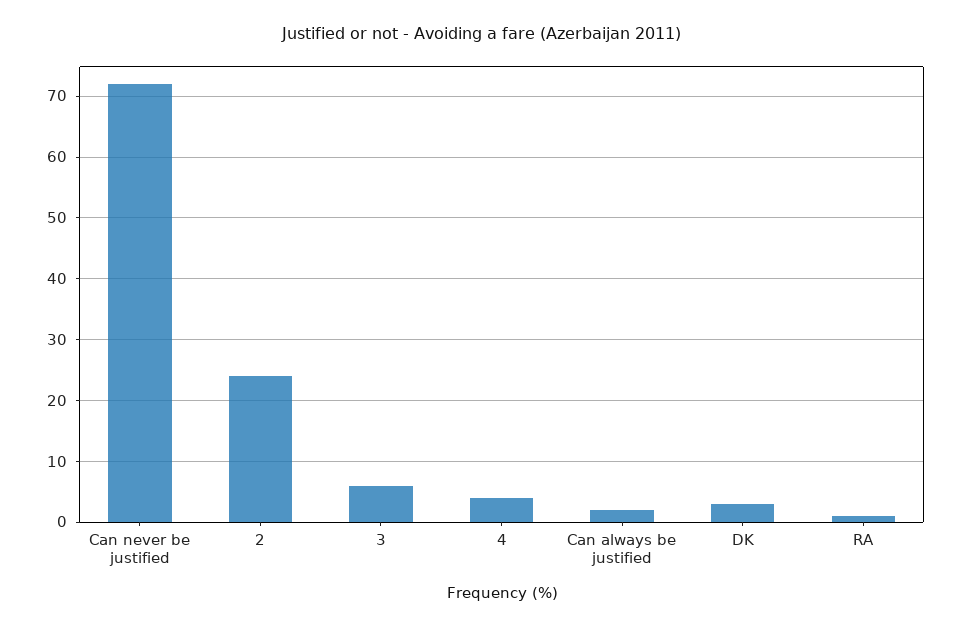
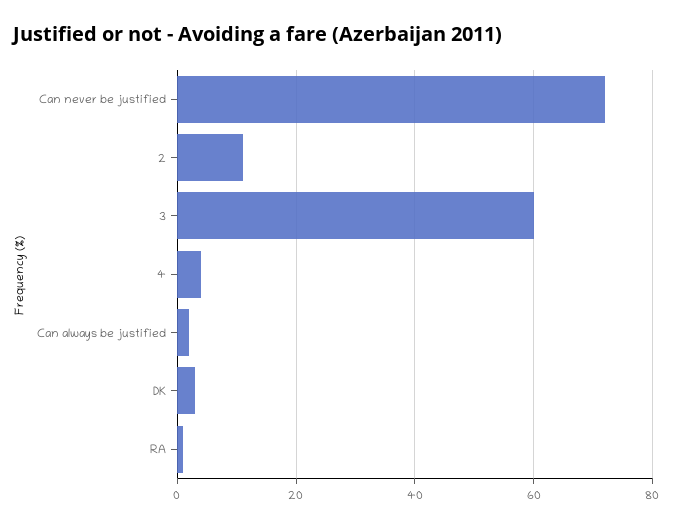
  {
    "Can never be justified": 72,
-   "2": 24,
+   "2": 10,
-   "3": 6,
+   "3": 60,
    "4": 4,
    "Can always be justified": 2,
    "DK": 3,
    "RA": 1
  }

